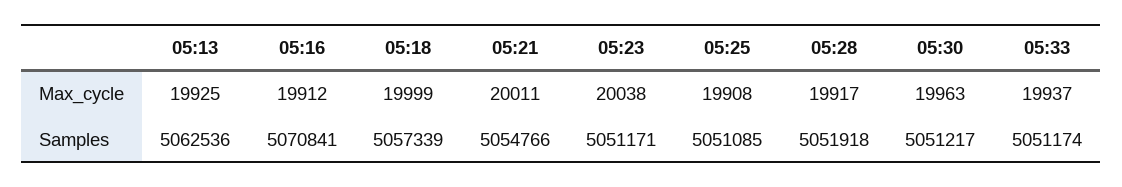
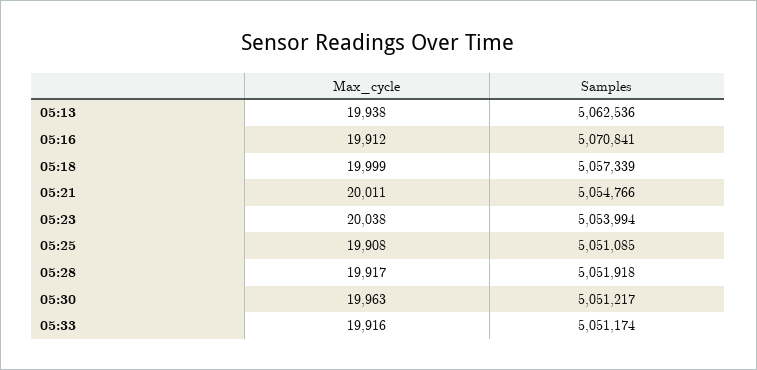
  {
    "05:13": {
-     "Max_cycle": 19925,
+     "Max_cycle": 19938,
      "Samples": 5062536
    },
    "05:16": {
      "Max_cycle": 19912,
      "Samples": 5070841
    },
    "05:18": {
      "Max_cycle": 19999,
      "Samples": 5057339
    },
    "05:21": {
      "Max_cycle": 20011,
      "Samples": 5054766
    },
    "05:23": {
      "Max_cycle": 20038,
-     "Samples": 5051171
+     "Samples": 5053994
    },
    "05:25": {
      "Max_cycle": 19908,
      "Samples": 5051085
    },
    "05:28": {
      "Max_cycle": 19917,
      "Samples": 5051918
    },
    "05:30": {
      "Max_cycle": 19963,
      "Samples": 5051217
    },
    "05:33": {
-     "Max_cycle": 19937,
+     "Max_cycle": 19916,
      "Samples": 5051174
    }
  }

